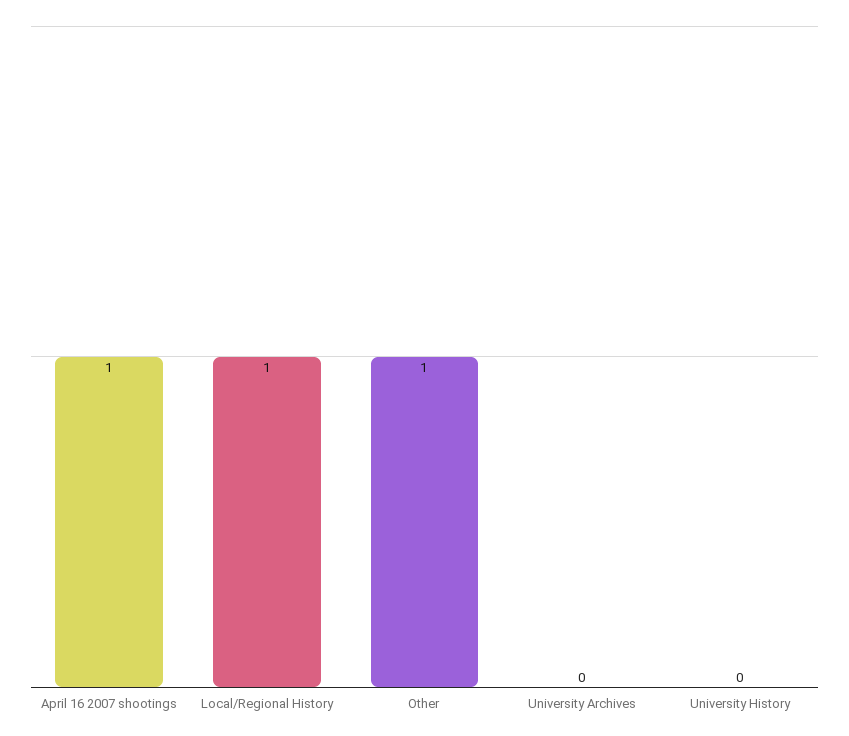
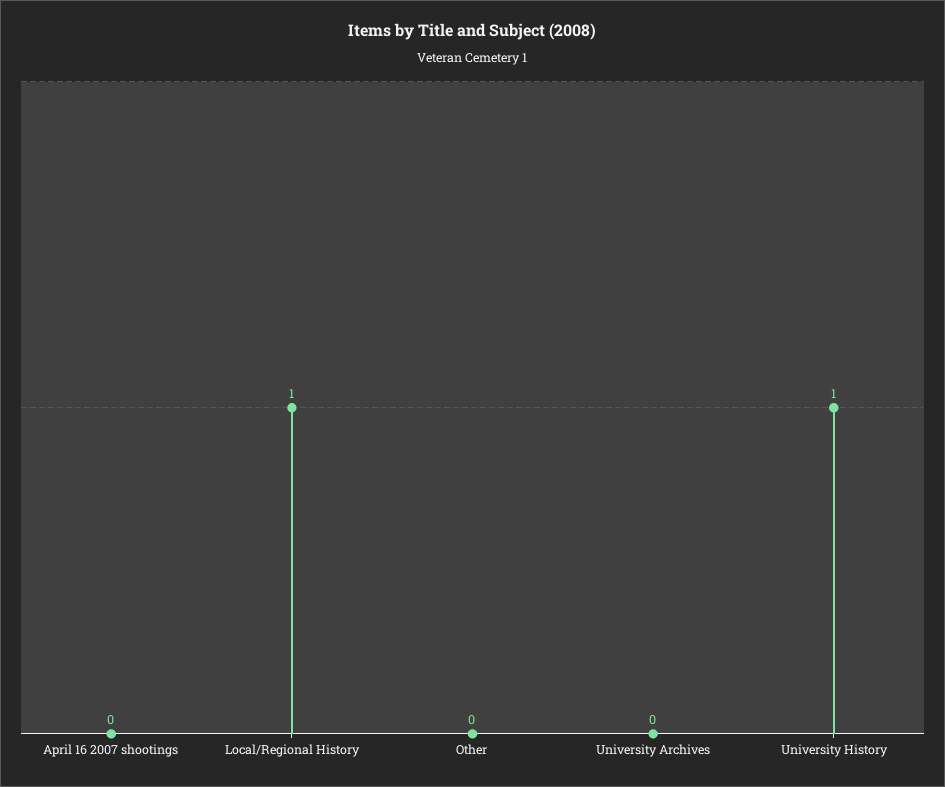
  {
-   "April 16 2007 shootings": 1,
+   "April 16 2007 shootings": 0,
    "Local/Regional History": 1,
-   "Other": 1,
+   "Other": 0,
    "University Archives": 0,
-   "University History": 0
+   "University History": 1
  }

